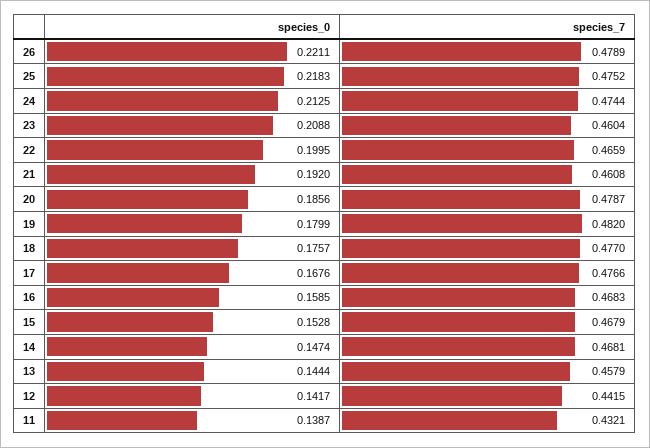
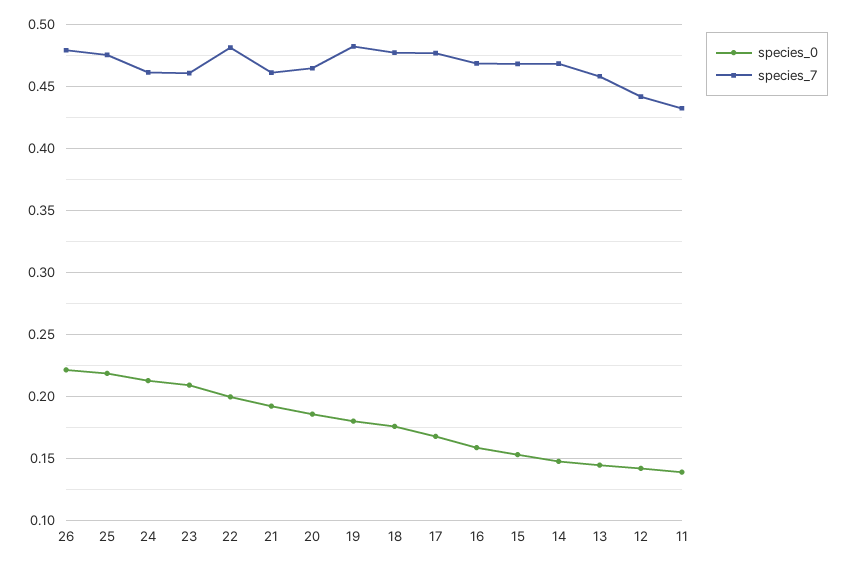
  {
    "species_0": {
      "26": 0.2211,
      "25": 0.2183,
      "24": 0.2125,
      "23": 0.2088,
      "22": 0.1995,
      "21": 0.192,
      "20": 0.1856,
      "19": 0.1799,
      "18": 0.1757,
      "17": 0.1676,
      "16": 0.1585,
      "15": 0.1528,
      "14": 0.1474,
      "13": 0.1444,
      "12": 0.1417,
      "11": 0.1387
    },
    "species_7": {
      "26": 0.4789,
      "25": 0.4752,
-     "24": 0.4744,
+     "24": 0.46,
      "23": 0.4604,
-     "22": 0.4659,
+     "22": 0.48,
      "21": 0.4608,
-     "20": 0.4787,
+     "20": 0.465,
      "19": 0.482,
      "18": 0.477,
      "17": 0.4766,
      "16": 0.4683,
      "15": 0.4679,
      "14": 0.4681,
      "13": 0.4579,
      "12": 0.4415,
      "11": 0.4321
    }
  }

